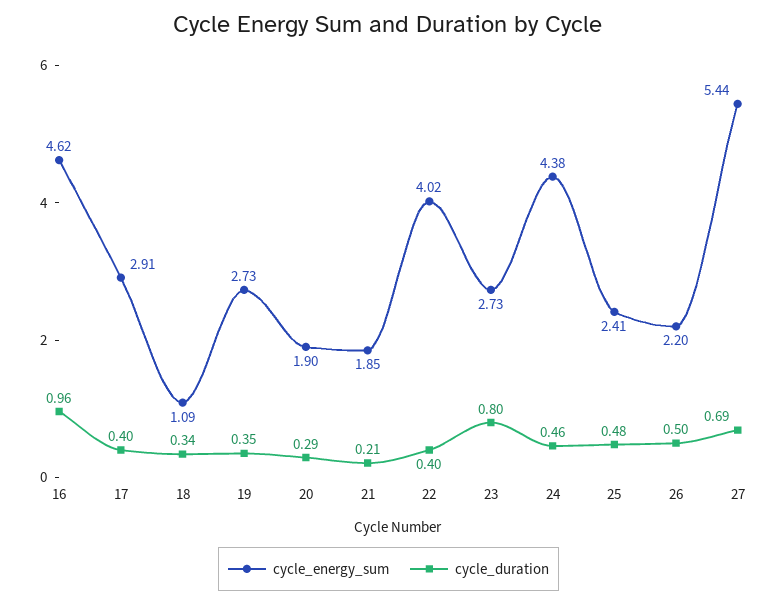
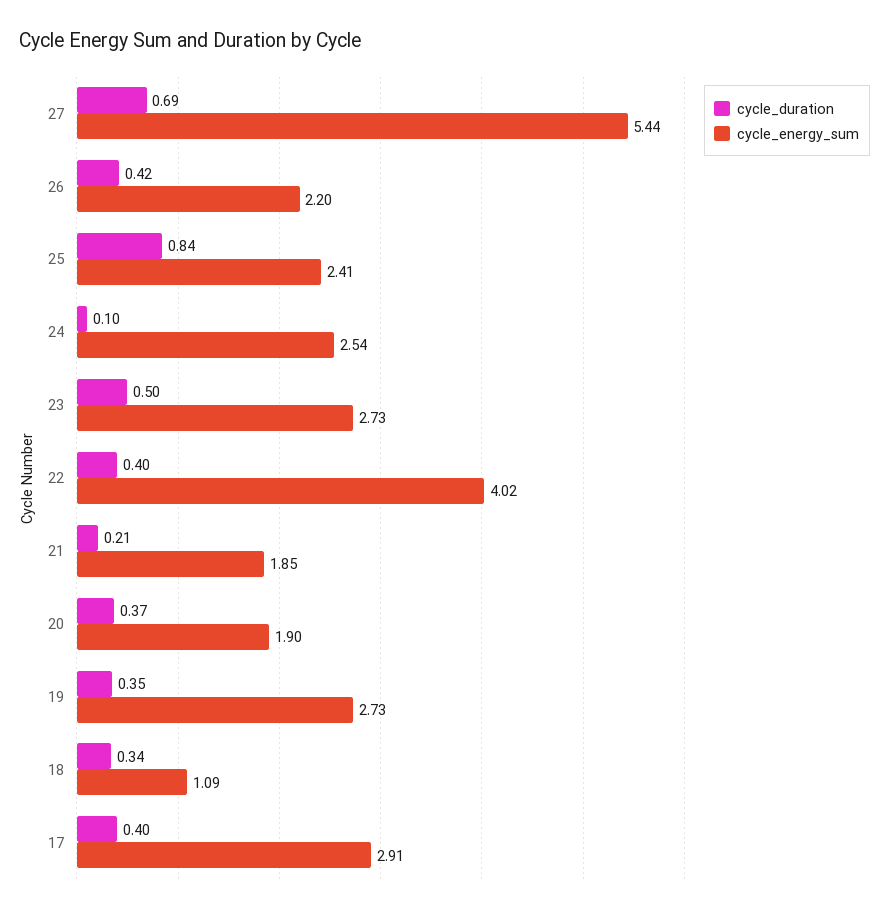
  {
    "cycle_energy_sum": {
-     "16": 4.62,
      "17": 2.91,
      "18": 1.09,
      "19": 2.73,
      "20": 1.9,
      "21": 1.85,
      "22": 4.02,
      "23": 2.73,
-     "24": 4.38,
+     "24": 2.54,
      "25": 2.41,
      "26": 2.2,
      "27": 5.44
    },
    "cycle_duration": {
-     "16": 0.96,
      "17": 0.4,
      "18": 0.34,
      "19": 0.35,
-     "20": 0.29,
+     "20": 0.37,
      "21": 0.21,
      "22": 0.4,
-     "23": 0.8,
+     "23": 0.5,
-     "24": 0.46,
+     "24": 0.1,
-     "25": 0.48,
+     "25": 0.84,
-     "26": 0.5,
+     "26": 0.42,
      "27": 0.69
    }
  }

